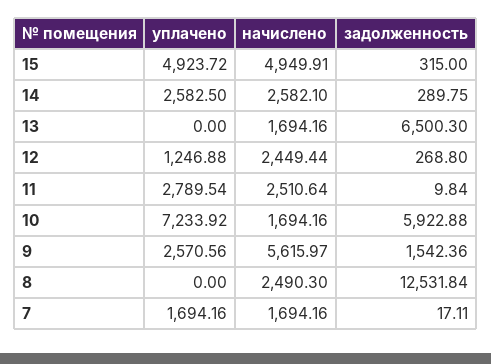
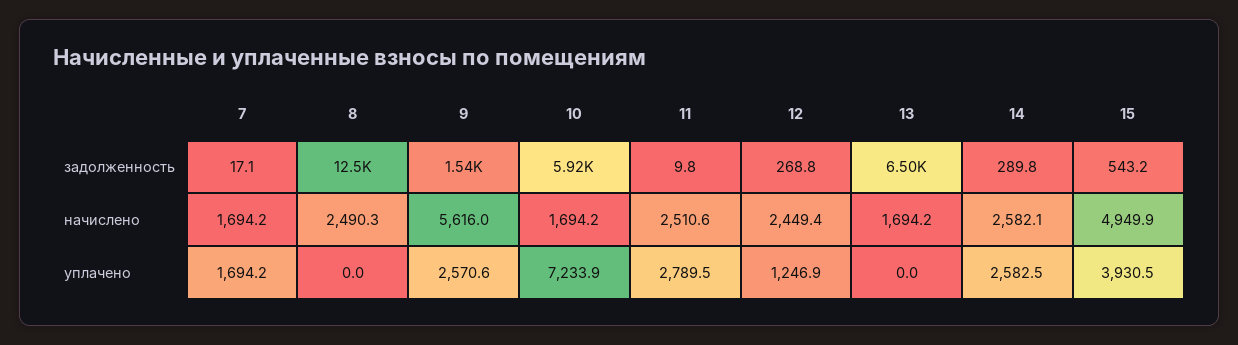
  {
    "уплачено": {
-     "15": 4923.72,
+     "15": 3930.5,
      "14": 2582.5,
      "13": 0,
      "12": 1246.88,
      "11": 2789.54,
      "10": 7233.92,
      "9": 2570.56,
      "8": 0,
      "7": 1694.16
    },
    "начислено": {
      "15": 4949.91,
      "14": 2582.1,
      "13": 1694.16,
      "12": 2449.44,
      "11": 2510.64,
      "10": 1694.16,
      "9": 5615.97,
      "8": 2490.3,
      "7": 1694.16
    },
    "задолженность": {
-     "15": 315,
+     "15": 543.2,
      "14": 289.75,
      "13": 6500.3,
      "12": 268.8,
      "11": 9.84,
      "10": 5922.88,
      "9": 1542.36,
      "8": 12531.84,
      "7": 17.11
    }
  }

